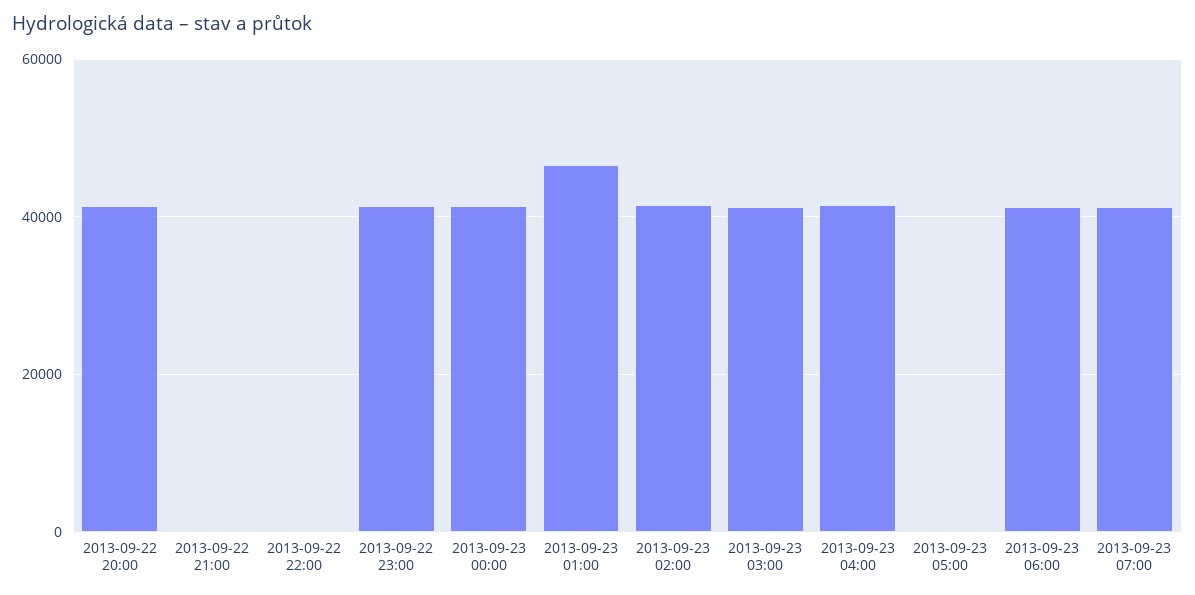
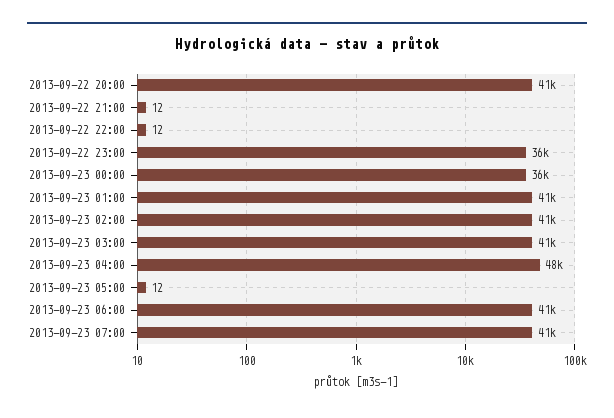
  {
    "2013-09-22 20:00": 41000,
    "2013-09-22 21:00": 12,
    "2013-09-22 22:00": 12,
-   "2013-09-22 23:00": 42000,
+   "2013-09-22 23:00": 36000,
-   "2013-09-23 00:00": 42000,
+   "2013-09-23 00:00": 36000,
-   "2013-09-23 01:00": 46000,
+   "2013-09-23 01:00": 41000,
    "2013-09-23 02:00": 41000,
    "2013-09-23 03:00": 41000,
-   "2013-09-23 04:00": 42000,
+   "2013-09-23 04:00": 48000,
    "2013-09-23 05:00": 12,
    "2013-09-23 06:00": 41000,
    "2013-09-23 07:00": 41000
  }

